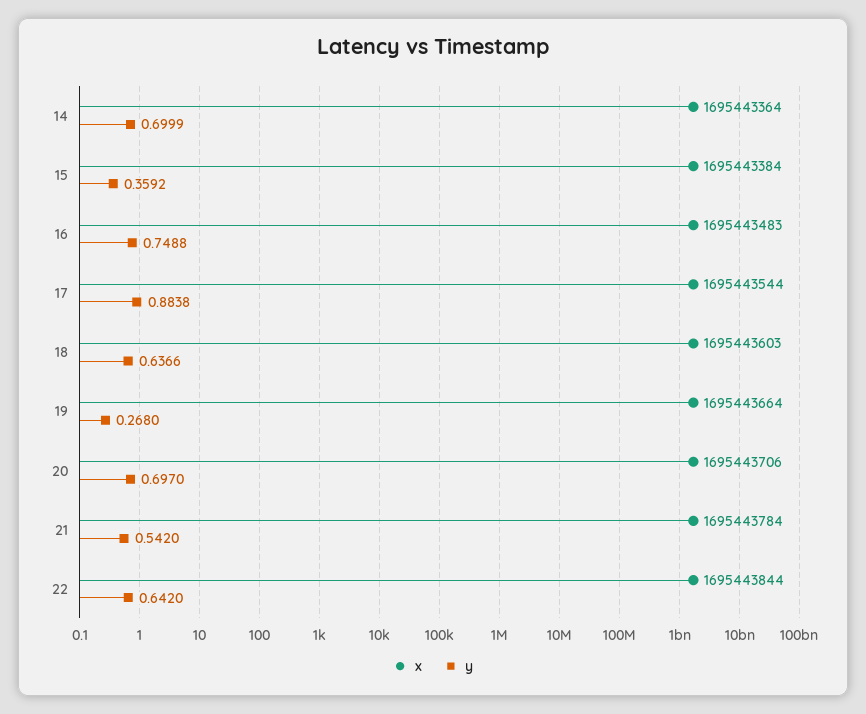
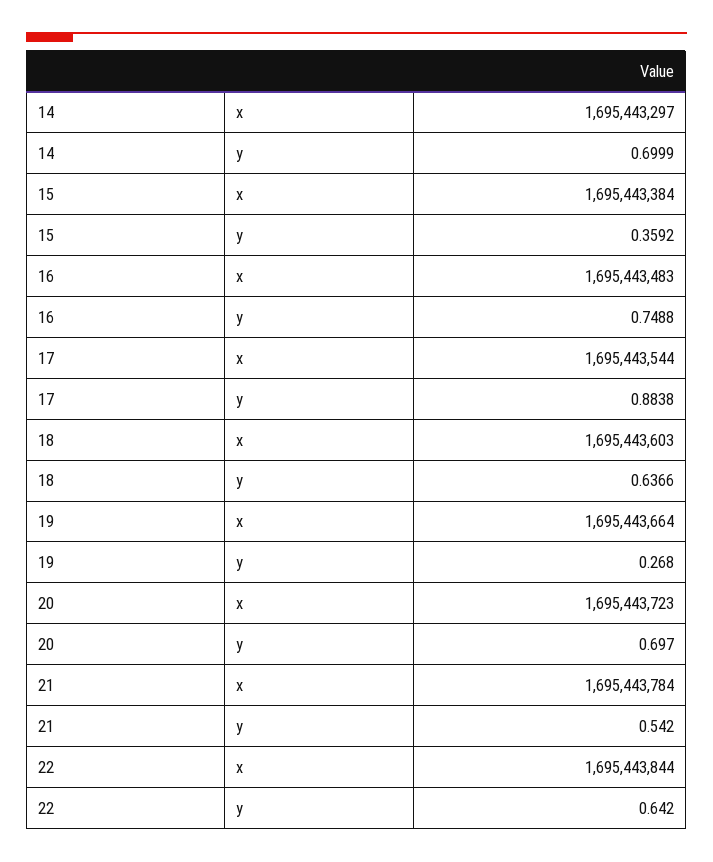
  {
    "x": {
-     "14": 1695443364,
+     "14": 1695443297,
      "15": 1695443384,
      "16": 1695443483,
      "17": 1695443544,
      "18": 1695443603,
      "19": 1695443664,
-     "20": 1695443706,
+     "20": 1695443723,
      "21": 1695443784,
      "22": 1695443844
    },
    "y": {
      "14": 0.6999,
      "15": 0.3592,
      "16": 0.7488,
      "17": 0.8838,
      "18": 0.6366,
      "19": 0.268,
      "20": 0.697,
      "21": 0.542,
      "22": 0.642
    }
  }

